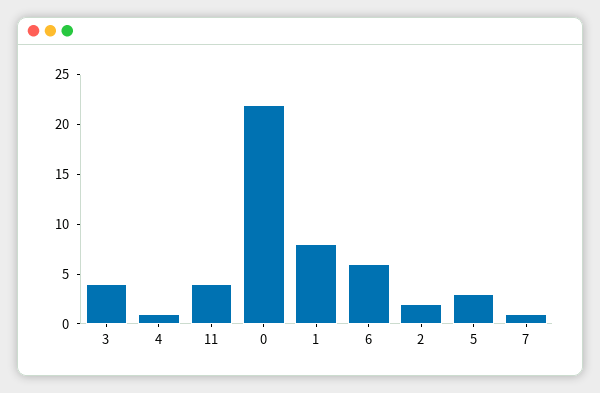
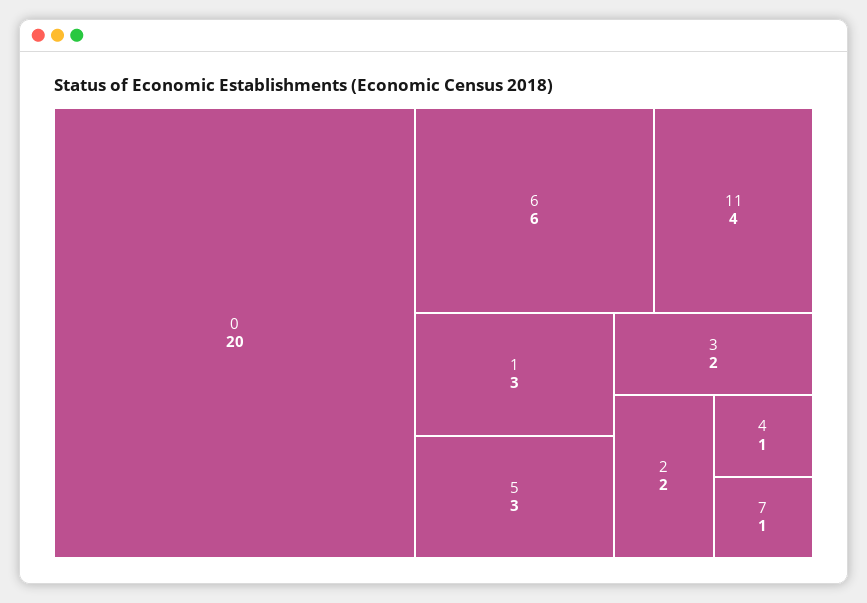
  {
-   "3": 4,
+   "3": 2,
    "4": 1,
    "11": 4,
-   "0": 22,
+   "0": 20,
-   "1": 8,
+   "1": 3,
    "6": 6,
    "2": 2,
    "5": 3,
    "7": 1
  }

